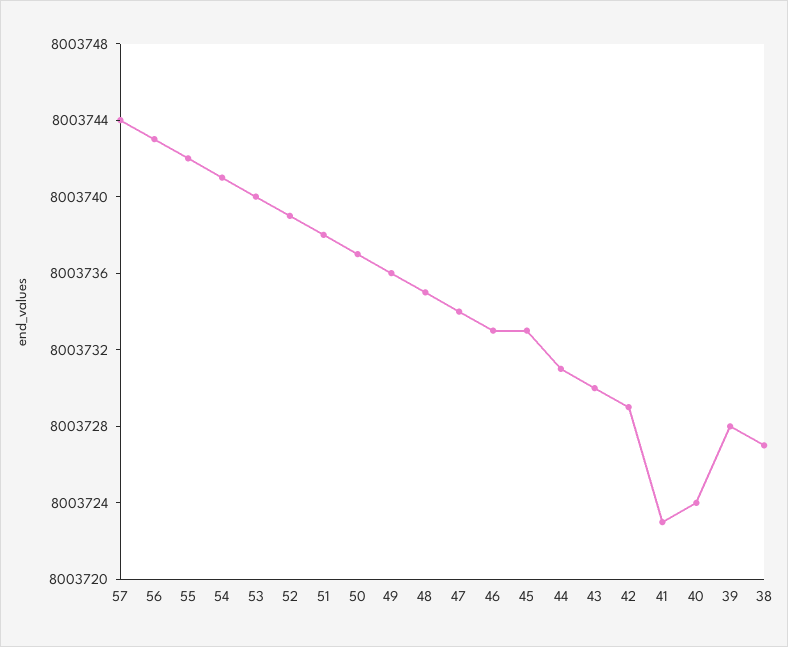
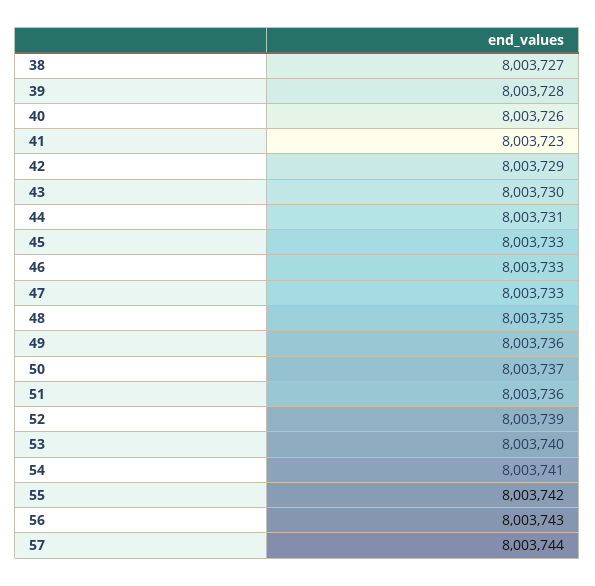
  {
    "57": 8003744,
    "56": 8003743,
    "55": 8003742,
    "54": 8003741,
    "53": 8003740,
    "52": 8003739,
-   "51": 8003738,
+   "51": 8003736,
    "50": 8003737,
    "49": 8003736,
    "48": 8003735,
-   "47": 8003734,
+   "47": 8003733,
    "46": 8003733,
    "45": 8003733,
    "44": 8003731,
    "43": 8003730,
    "42": 8003729,
    "41": 8003723,
-   "40": 8003724,
+   "40": 8003726,
    "39": 8003728,
    "38": 8003727
  }

